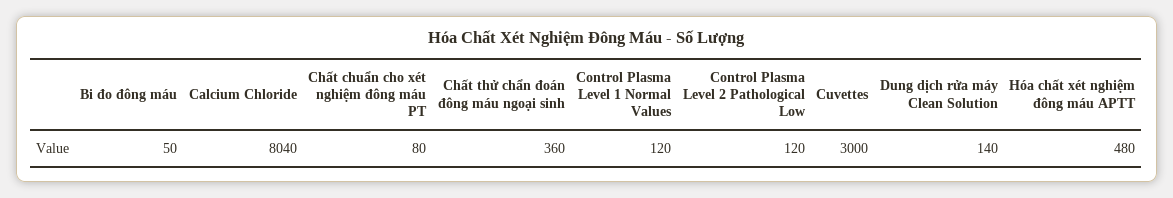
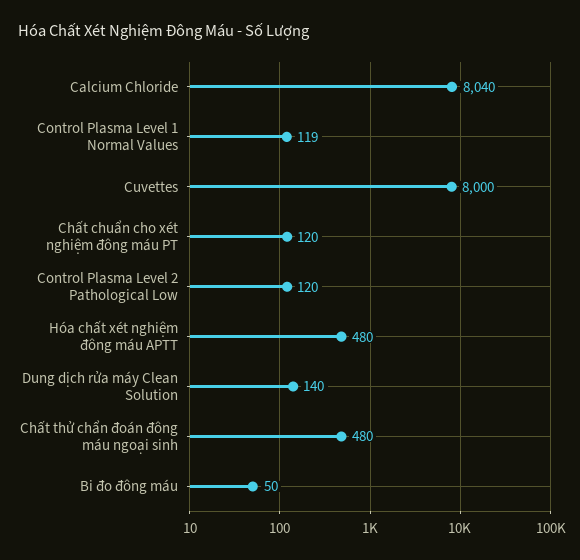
  {
    "Bi đo đông máu": 50,
    "Calcium Chloride": 8040,
-   "Chất chuẩn cho xét nghiệm đông máu PT": 80,
+   "Chất chuẩn cho xét nghiệm đông máu PT": 120,
-   "Chất thử chẩn đoán đông máu ngoại sinh": 360,
+   "Chất thử chẩn đoán đông máu ngoại sinh": 480,
-   "Control Plasma Level 1 Normal Values": 120,
+   "Control Plasma Level 1 Normal Values": 119,
    "Control Plasma Level 2 Pathological Low": 120,
-   "Cuvettes": 3000,
+   "Cuvettes": 8000,
    "Dung dịch rửa máy Clean Solution": 140,
    "Hóa chất xét nghiệm đông máu APTT": 480
  }

